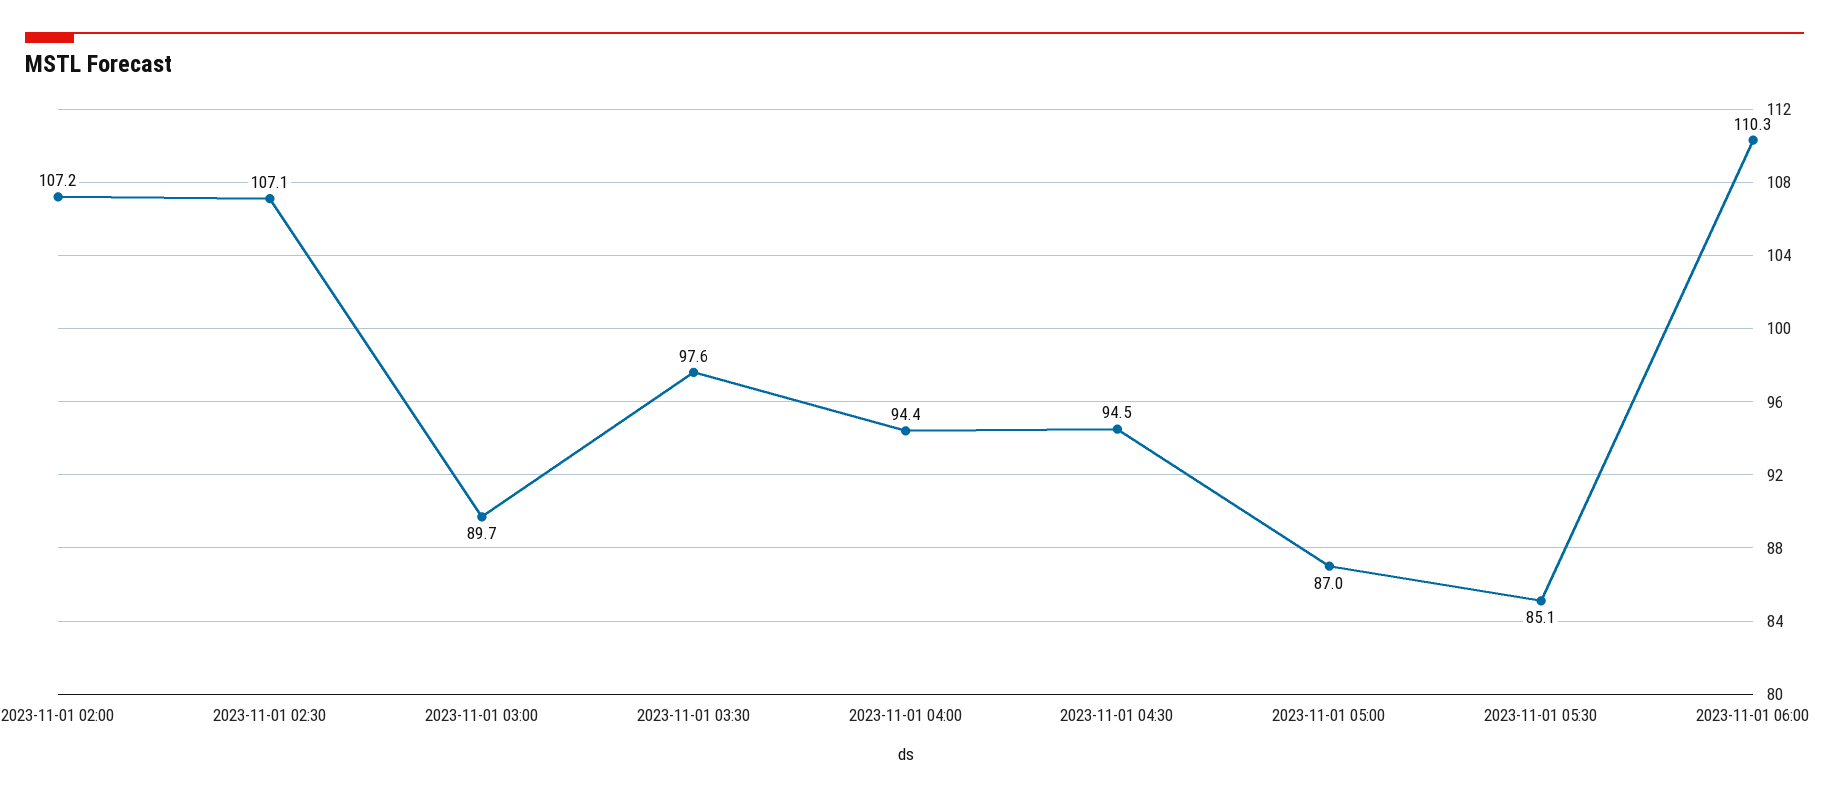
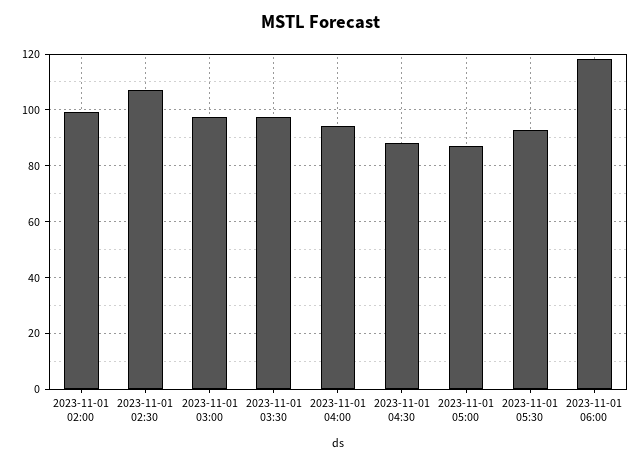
  {
-   "2023-11-01 02:00": 107.2,
+   "2023-11-01 02:00": 100,
    "2023-11-01 02:30": 107.1,
-   "2023-11-01 03:00": 89.7,
+   "2023-11-01 03:00": 97.5,
    "2023-11-01 03:30": 97.6,
    "2023-11-01 04:00": 94.4,
-   "2023-11-01 04:30": 94.5,
+   "2023-11-01 04:30": 87.5,
    "2023-11-01 05:00": 87,
-   "2023-11-01 05:30": 85.1,
+   "2023-11-01 05:30": 92.5,
-   "2023-11-01 06:00": 110.3
+   "2023-11-01 06:00": 117.5
  }

